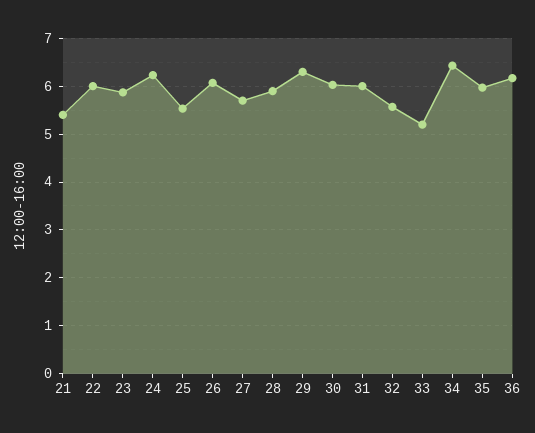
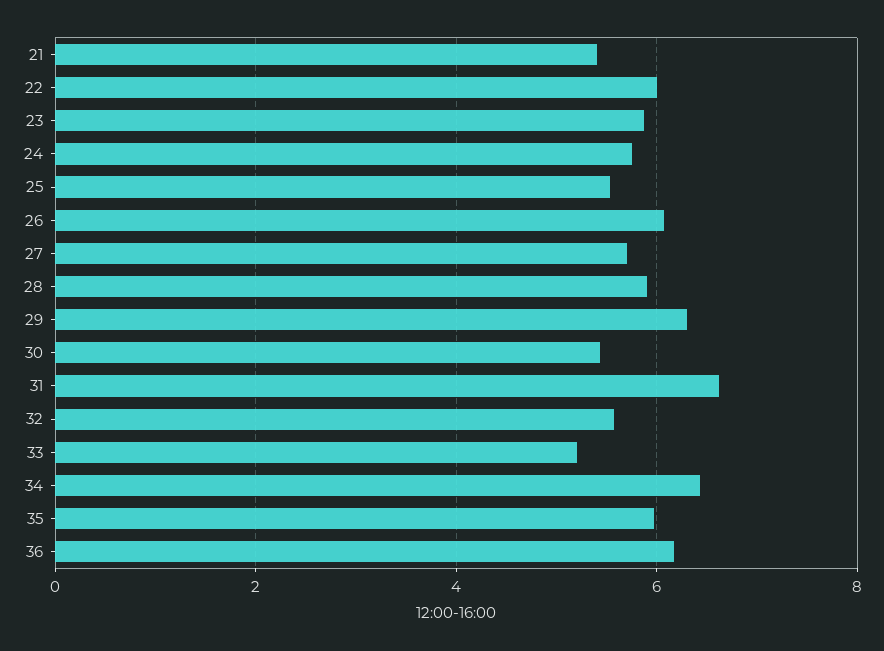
  {
    "21": 5.4,
    "22": 6,
    "23": 5.8,
-   "24": 6.2,
+   "24": 5.8,
    "25": 5.6,
    "26": 6,
    "27": 5.8,
    "28": 6,
    "29": 6.4,
-   "30": 6,
+   "30": 5.4,
-   "31": 6,
+   "31": 6.6,
    "32": 5.6,
    "33": 5.2,
    "34": 6.4,
    "35": 6,
    "36": 6.2
  }

